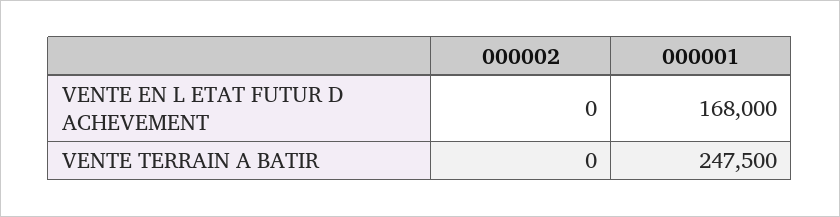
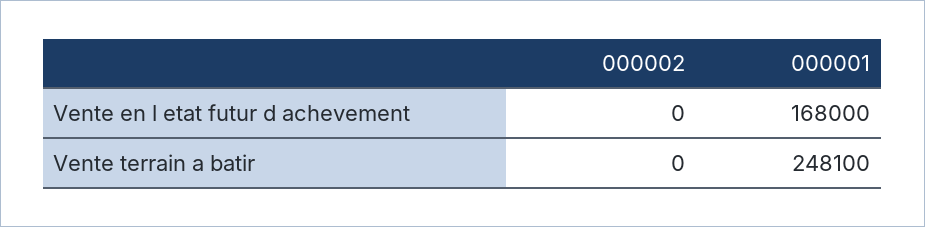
  {
    "000002": {
      "VENTE EN L ETAT FUTUR D ACHEVEMENT": 0,
      "VENTE TERRAIN A BATIR": 0
    },
    "000001": {
      "VENTE EN L ETAT FUTUR D ACHEVEMENT": 168000,
-     "VENTE TERRAIN A BATIR": 247500
+     "VENTE TERRAIN A BATIR": 248100
    }
  }

